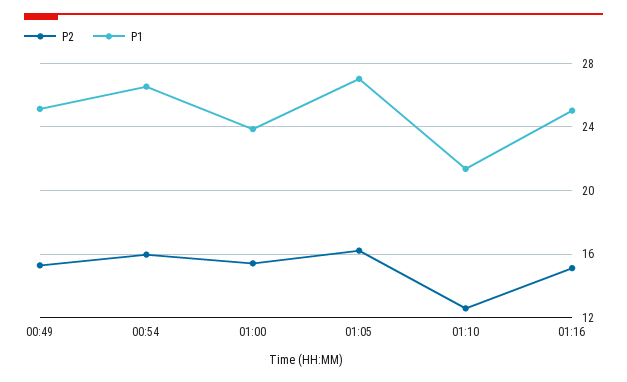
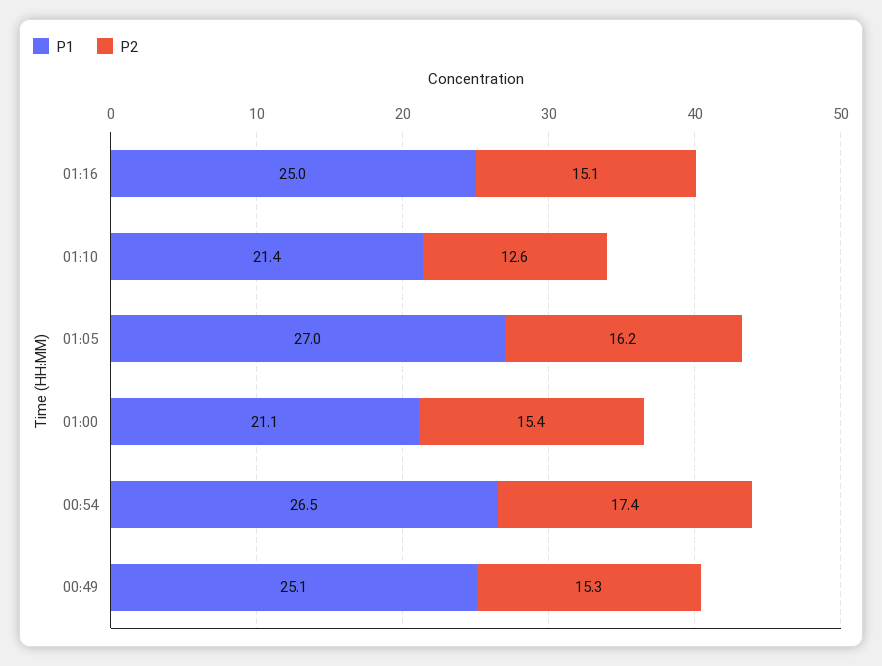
  {
    "P2": {
      "00:49": 15.3,
-     "00:54": 16,
+     "00:54": 17.4,
      "01:00": 15.4,
      "01:05": 16.2,
      "01:10": 12.6,
      "01:16": 15.1
    },
    "P1": {
      "00:49": 25.1,
      "00:54": 26.5,
-     "01:00": 24,
+     "01:00": 21.1,
      "01:05": 27,
      "01:10": 21.4,
      "01:16": 25
    }
  }

